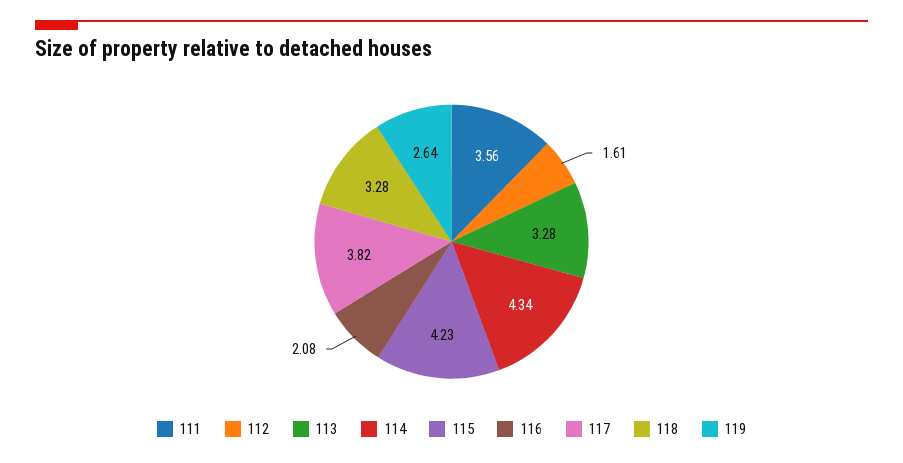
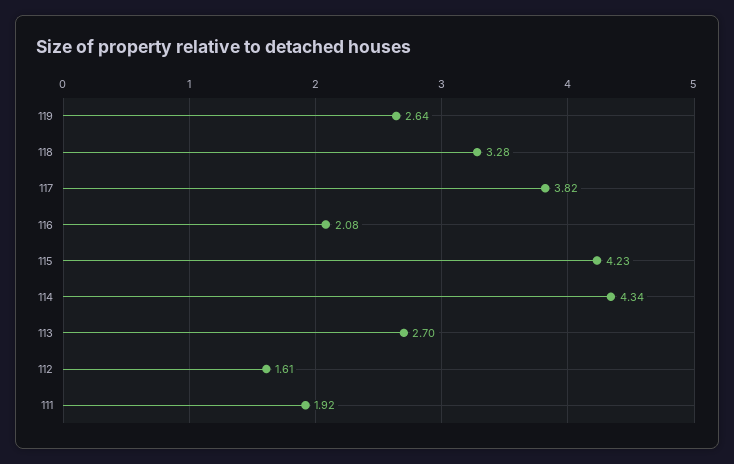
  {
-   "111": 3.56,
+   "111": 1.92,
    "112": 1.61,
-   "113": 3.28,
+   "113": 2.7,
    "114": 4.34,
    "115": 4.23,
    "116": 2.08,
    "117": 3.82,
    "118": 3.28,
    "119": 2.64
  }

